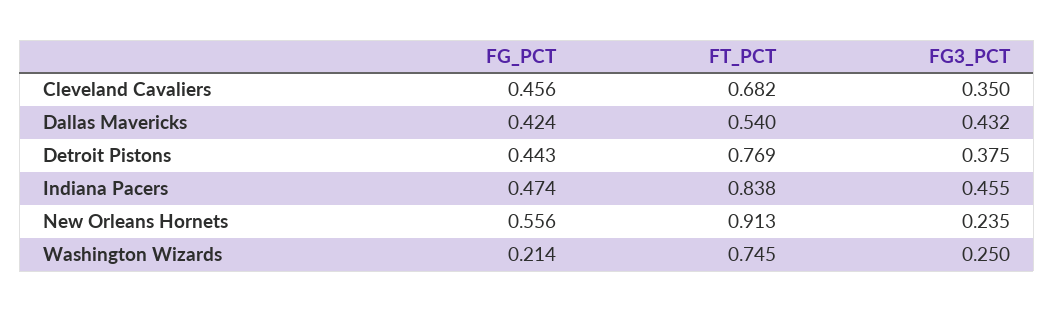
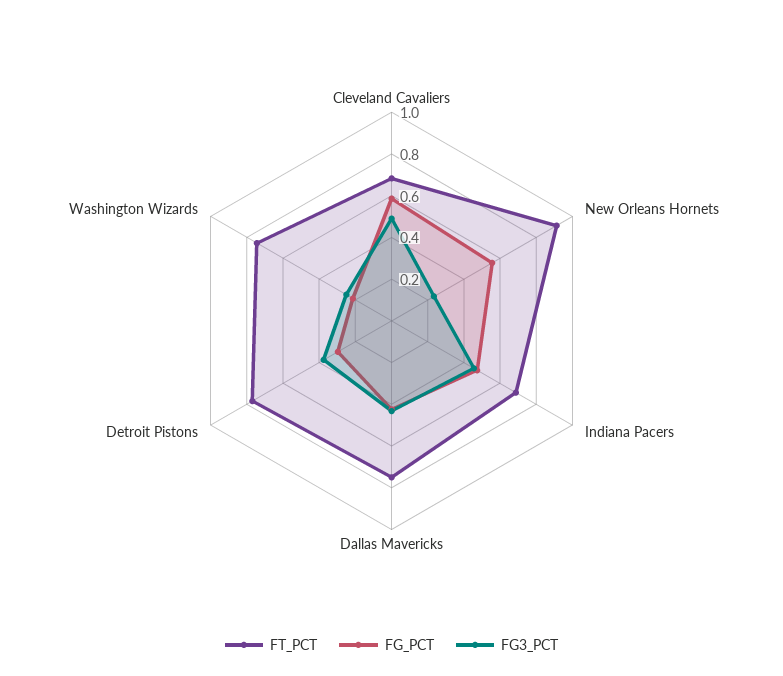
  {
    "FG_PCT": {
-     "Cleveland Cavaliers": 0.456,
+     "Cleveland Cavaliers": 0.6,
      "Dallas Mavericks": 0.424,
-     "Detroit Pistons": 0.443,
+     "Detroit Pistons": 0.3,
      "Indiana Pacers": 0.474,
      "New Orleans Hornets": 0.556,
      "Washington Wizards": 0.214
    },
    "FT_PCT": {
      "Cleveland Cavaliers": 0.682,
-     "Dallas Mavericks": 0.54,
+     "Dallas Mavericks": 0.75,
      "Detroit Pistons": 0.769,
-     "Indiana Pacers": 0.838,
+     "Indiana Pacers": 0.7,
      "New Orleans Hornets": 0.913,
      "Washington Wizards": 0.745
    },
    "FG3_PCT": {
-     "Cleveland Cavaliers": 0.35,
+     "Cleveland Cavaliers": 0.5,
      "Dallas Mavericks": 0.432,
      "Detroit Pistons": 0.375,
      "Indiana Pacers": 0.455,
      "New Orleans Hornets": 0.235,
      "Washington Wizards": 0.25
    }
  }

